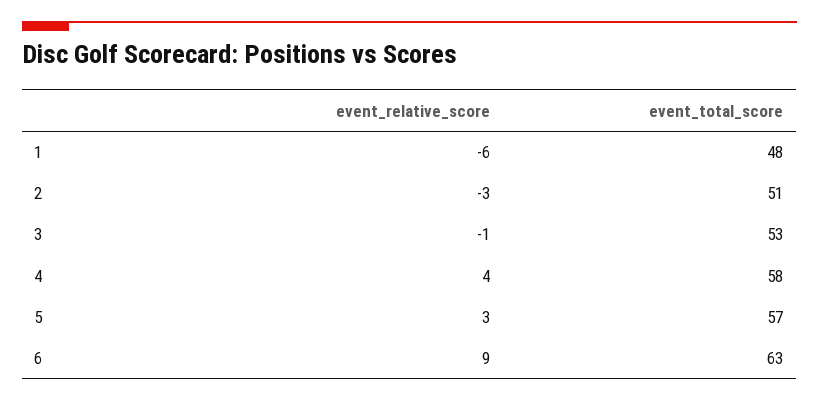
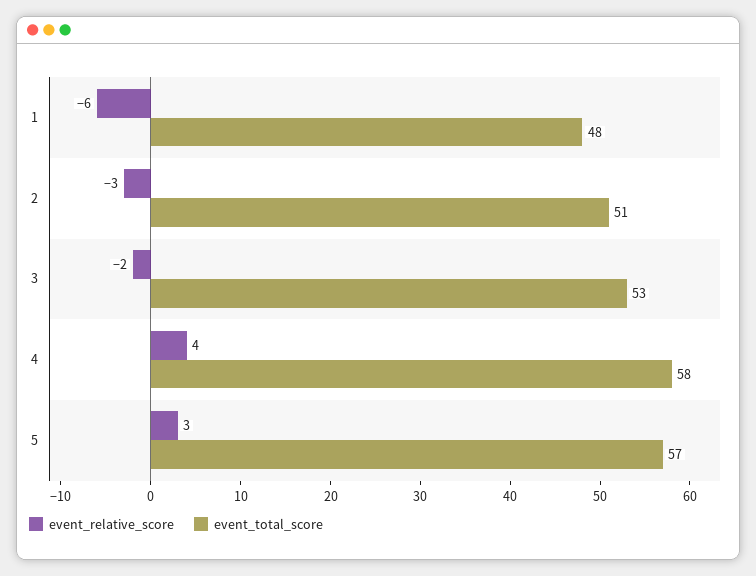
  {
    "event_relative_score": {
      "1": -6,
      "2": -3,
-     "3": -1,
+     "3": -2,
      "4": 4,
-     "5": 3,
+     "5": 3
-     "6": 9
    },
    "event_total_score": {
      "1": 48,
      "2": 51,
      "3": 53,
      "4": 58,
-     "5": 57,
+     "5": 57
-     "6": 63
    }
  }

